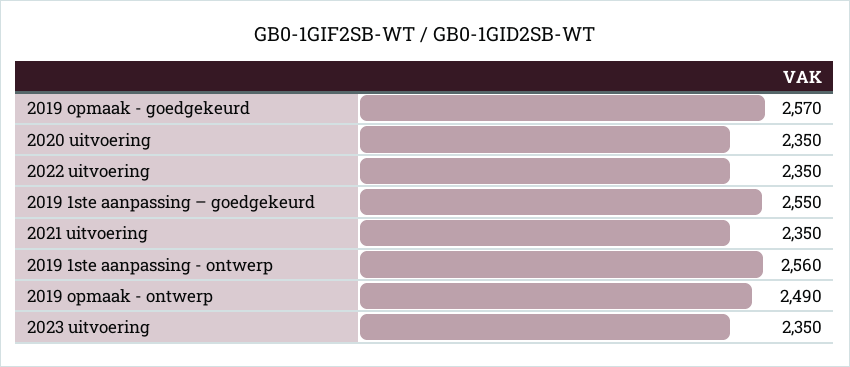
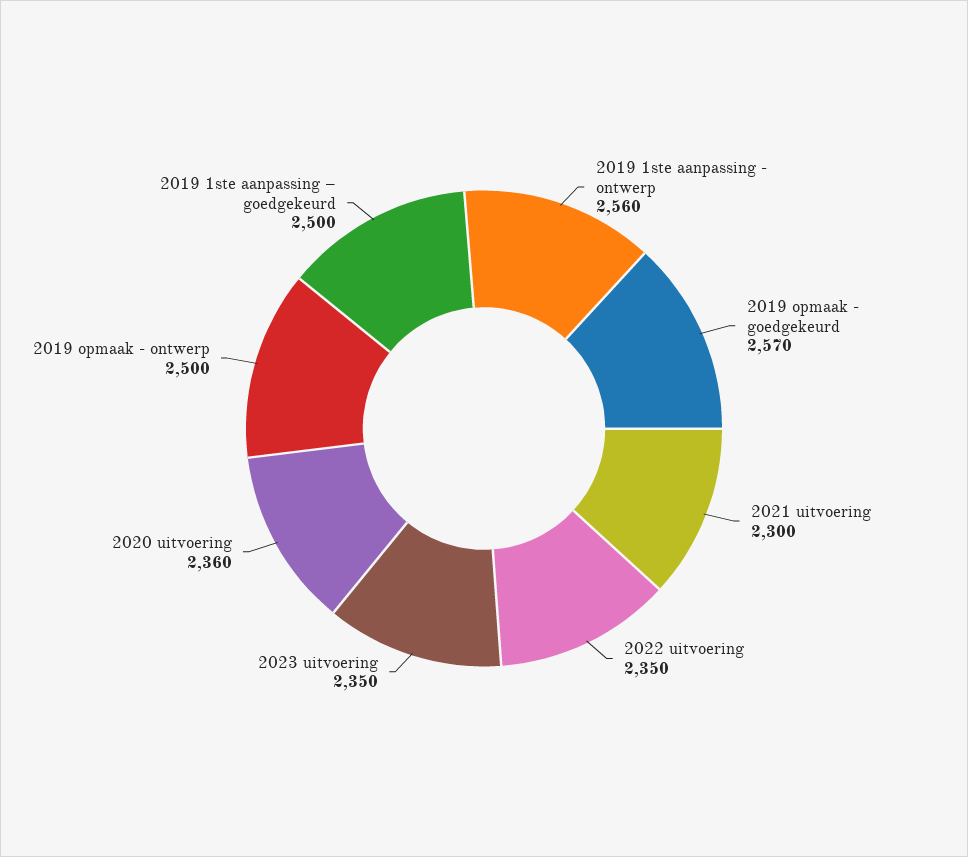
  {
    "2019 opmaak - goedgekeurd": 2570,
-   "2020 uitvoering": 2350,
+   "2020 uitvoering": 2360,
    "2022 uitvoering": 2350,
-   "2019 1ste aanpassing – goedgekeurd": 2550,
+   "2019 1ste aanpassing – goedgekeurd": 2500,
-   "2021 uitvoering": 2350,
+   "2021 uitvoering": 2300,
    "2019 1ste aanpassing - ontwerp": 2560,
-   "2019 opmaak - ontwerp": 2490,
+   "2019 opmaak - ontwerp": 2500,
    "2023 uitvoering": 2350
  }

